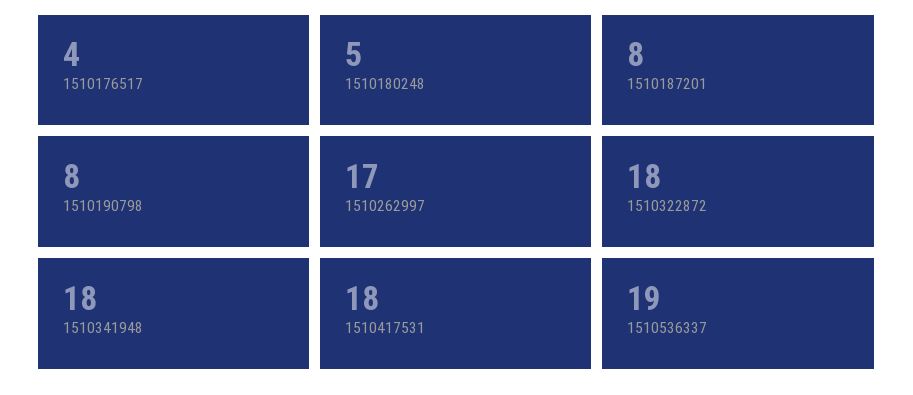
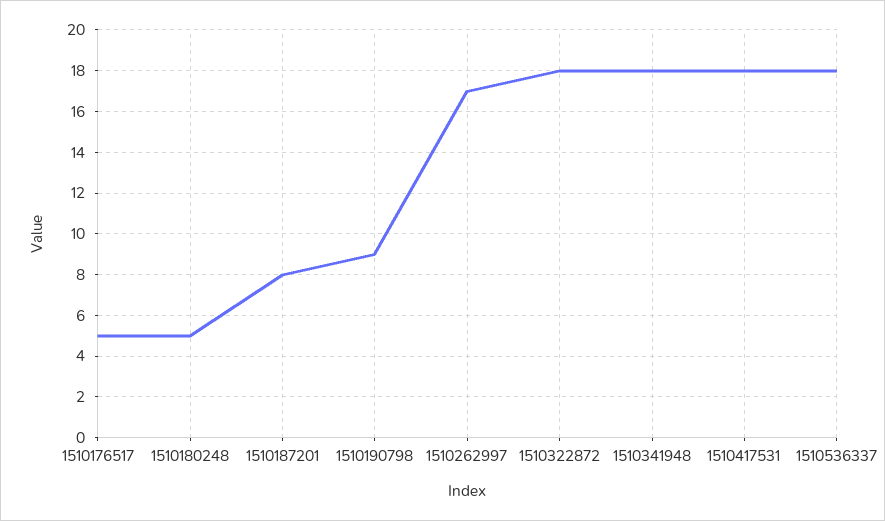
  {
-   "1510176517": 4,
+   "1510176517": 5,
    "1510180248": 5,
    "1510187201": 8,
-   "1510190798": 8,
+   "1510190798": 9,
    "1510262997": 17,
    "1510322872": 18,
    "1510341948": 18,
    "1510417531": 18,
-   "1510536337": 19
+   "1510536337": 18
  }

